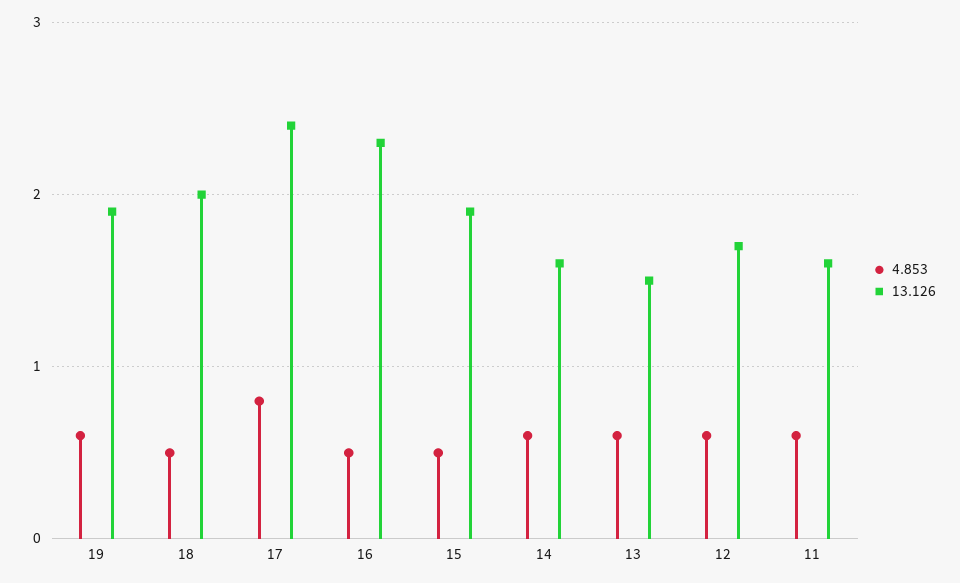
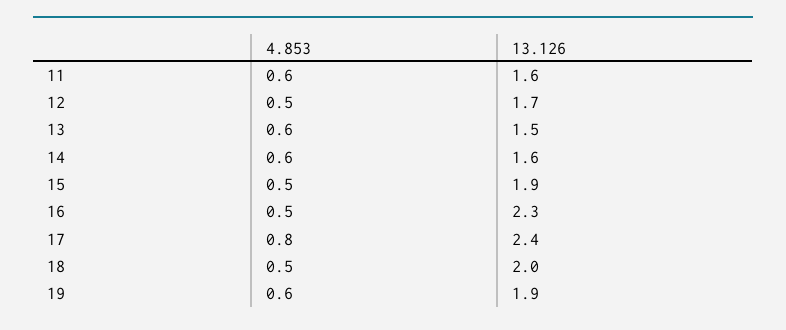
  {
    "4.853": {
      "19": 0.6,
      "18": 0.5,
      "17": 0.8,
      "16": 0.5,
      "15": 0.5,
      "14": 0.6,
      "13": 0.6,
-     "12": 0.6,
+     "12": 0.5,
      "11": 0.6
    },
    "13.126": {
      "19": 1.9,
      "18": 2,
      "17": 2.4,
      "16": 2.3,
      "15": 1.9,
      "14": 1.6,
      "13": 1.5,
      "12": 1.7,
      "11": 1.6
    }
  }

